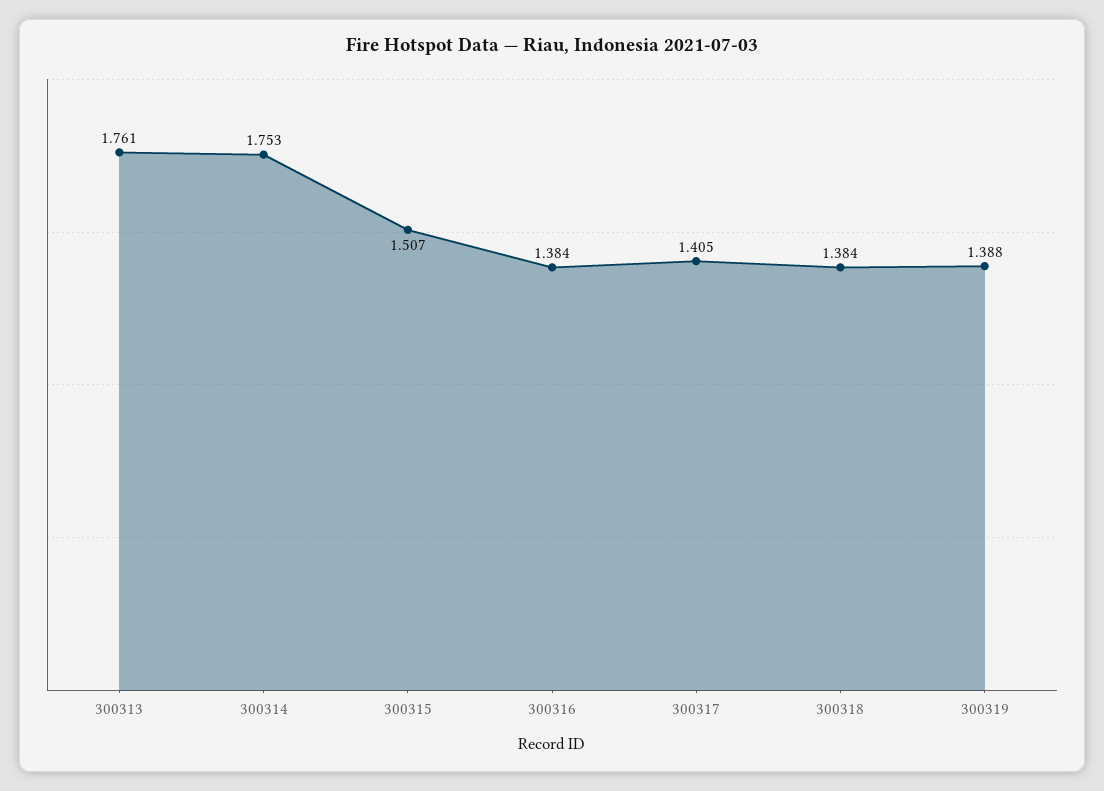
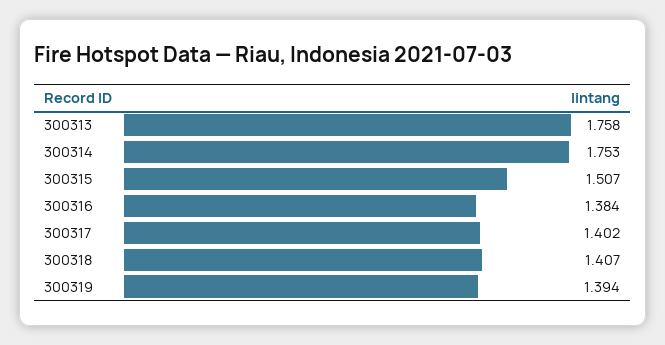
  {
-   "300313": 1.761,
+   "300313": 1.758,
    "300314": 1.753,
    "300315": 1.507,
    "300316": 1.384,
-   "300317": 1.405,
+   "300317": 1.402,
-   "300318": 1.384,
+   "300318": 1.407,
-   "300319": 1.388
+   "300319": 1.394
  }

